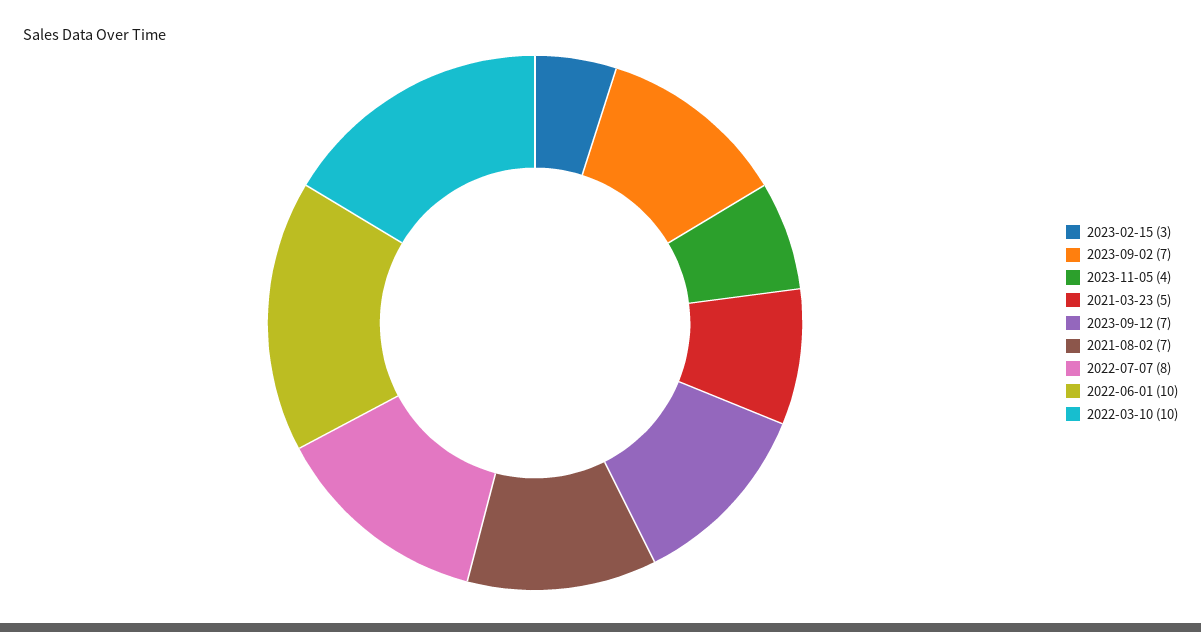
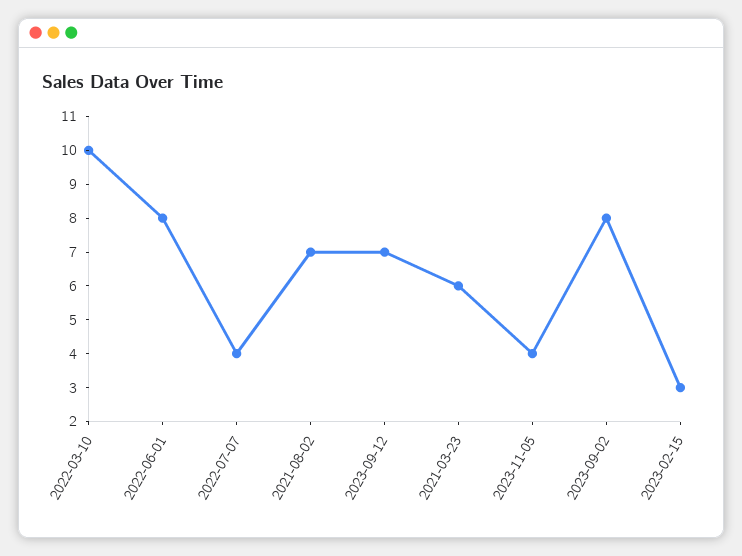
  {
    "2023-02-15": 3,
-   "2023-09-02": 7,
+   "2023-09-02": 8,
    "2023-11-05": 4,
-   "2021-03-23": 5,
+   "2021-03-23": 6,
    "2023-09-12": 7,
    "2021-08-02": 7,
-   "2022-07-07": 8,
+   "2022-07-07": 4,
-   "2022-06-01": 10,
+   "2022-06-01": 8,
    "2022-03-10": 10
  }

